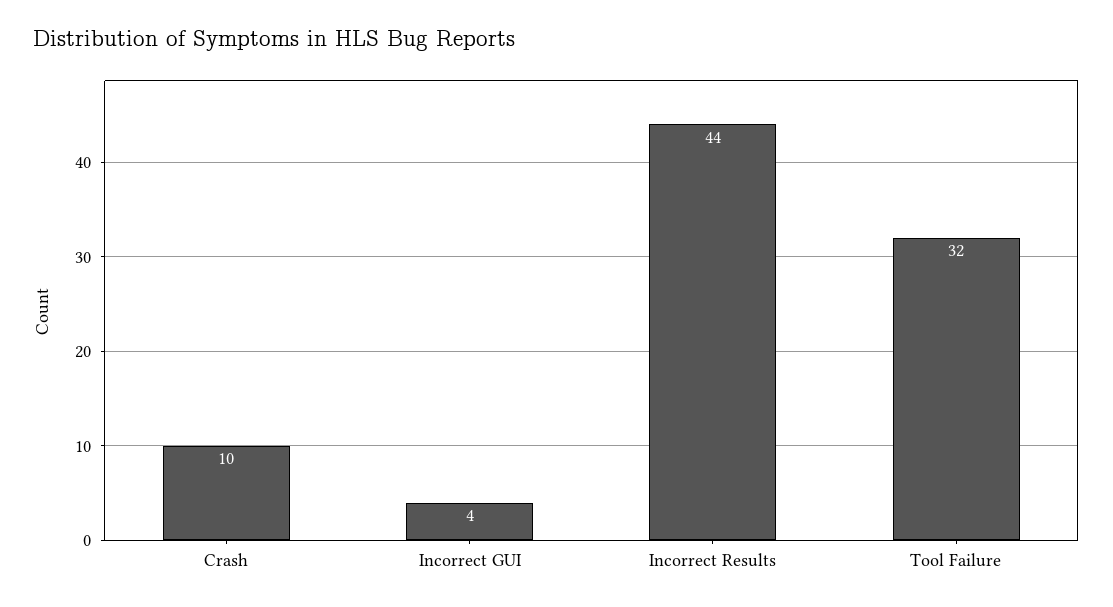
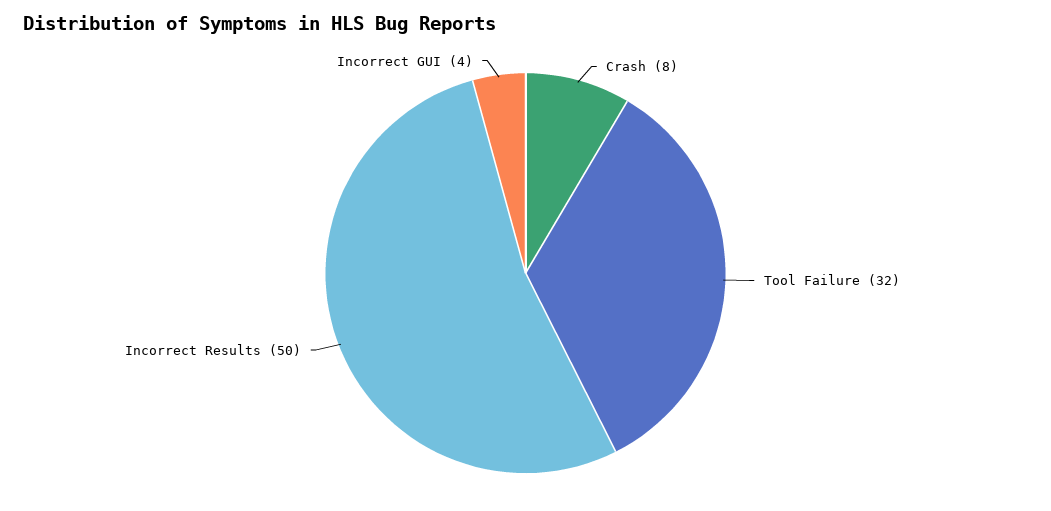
  {
-   "Crash": 10,
+   "Crash": 8,
    "Incorrect GUI": 4,
-   "Incorrect Results": 44,
+   "Incorrect Results": 50,
    "Tool Failure": 32
  }

